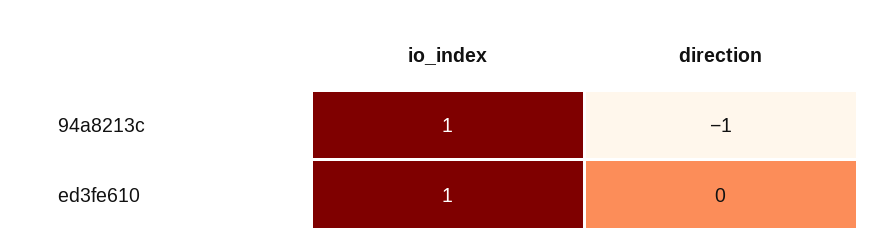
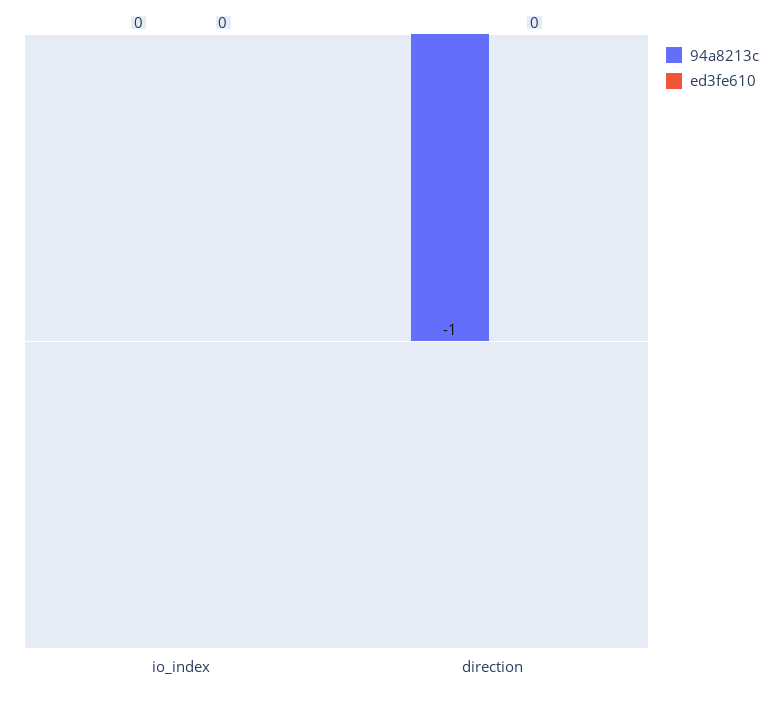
  {
    "94a8213c": {
-     "io_index": 1,
+     "io_index": 0,
      "direction": -1
    },
    "ed3fe610": {
-     "io_index": 1,
+     "io_index": 0,
      "direction": 0
    }
  }

